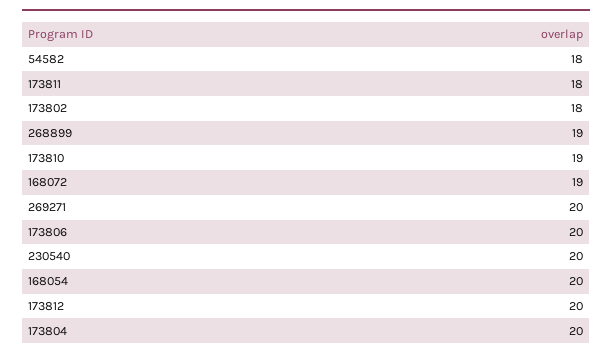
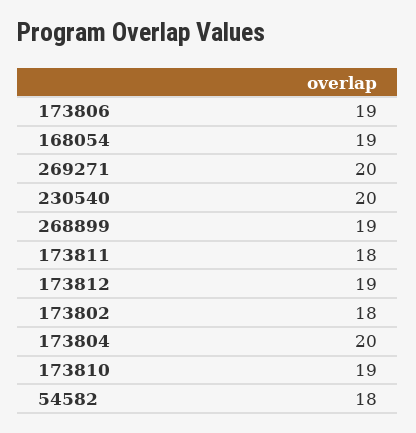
  {
    "54582": 18,
    "173811": 18,
    "173802": 18,
    "268899": 19,
    "173810": 19,
-   "168072": 19,
    "269271": 20,
-   "173806": 20,
+   "173806": 19,
    "230540": 20,
-   "168054": 20,
+   "168054": 19,
-   "173812": 20,
+   "173812": 19,
    "173804": 20
  }

